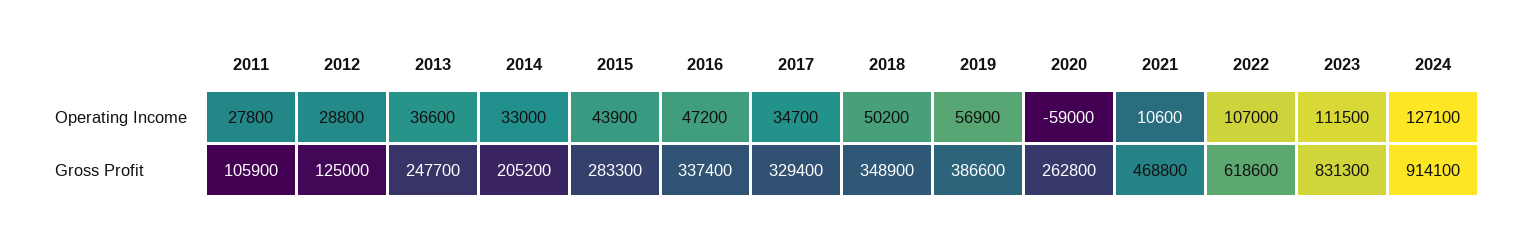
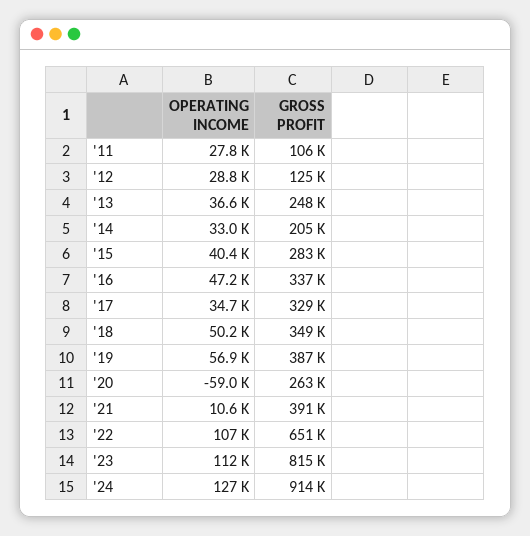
  {
    "2011": {
      "Operating Income": 27800,
      "Gross Profit": 105900
    },
    "2012": {
      "Operating Income": 28800,
      "Gross Profit": 125000
    },
    "2013": {
      "Operating Income": 36600,
      "Gross Profit": 247700
    },
    "2014": {
      "Operating Income": 33000,
      "Gross Profit": 205200
    },
    "2015": {
-     "Operating Income": 43900,
+     "Operating Income": 40400,
      "Gross Profit": 283300
    },
    "2016": {
      "Operating Income": 47200,
      "Gross Profit": 337400
    },
    "2017": {
      "Operating Income": 34700,
      "Gross Profit": 329400
    },
    "2018": {
      "Operating Income": 50200,
      "Gross Profit": 348900
    },
    "2019": {
      "Operating Income": 56900,
      "Gross Profit": 386600
    },
    "2020": {
      "Operating Income": -59000,
      "Gross Profit": 262800
    },
    "2021": {
      "Operating Income": 10600,
-     "Gross Profit": 468800
+     "Gross Profit": 391000
    },
    "2022": {
      "Operating Income": 107000,
-     "Gross Profit": 618600
+     "Gross Profit": 651000
    },
    "2023": {
      "Operating Income": 111500,
-     "Gross Profit": 831300
+     "Gross Profit": 815000
    },
    "2024": {
      "Operating Income": 127100,
      "Gross Profit": 914100
    }
  }

